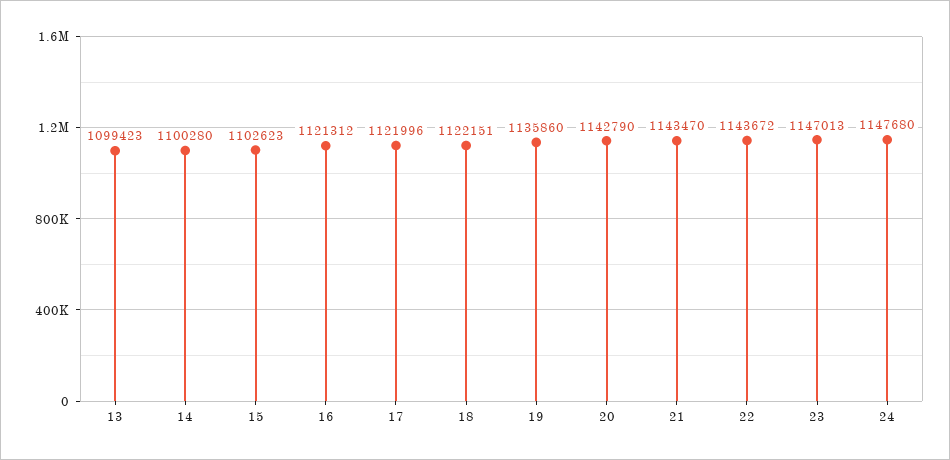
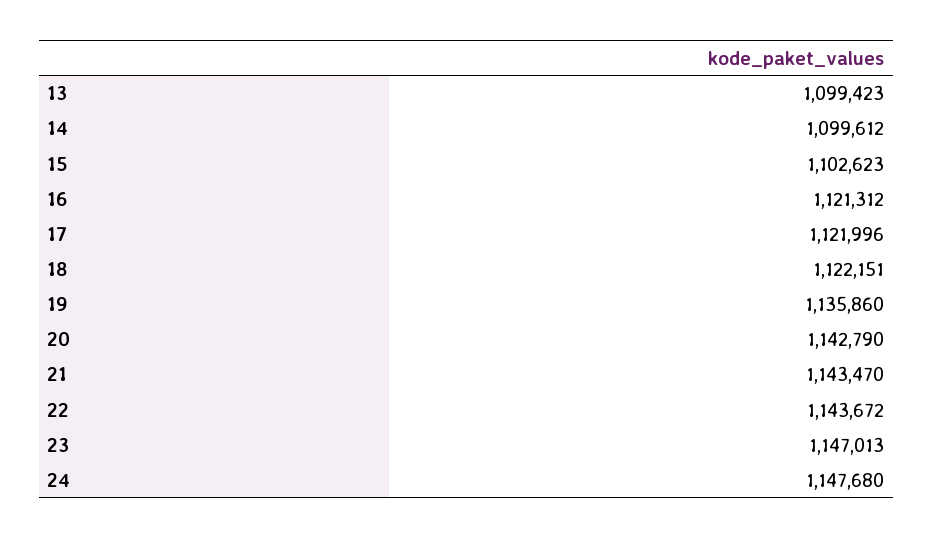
  {
    "13": 1099423,
-   "14": 1100280,
+   "14": 1099612,
    "15": 1102623,
    "16": 1121312,
    "17": 1121996,
    "18": 1122151,
    "19": 1135860,
    "20": 1142790,
    "21": 1143470,
    "22": 1143672,
    "23": 1147013,
    "24": 1147680
  }

